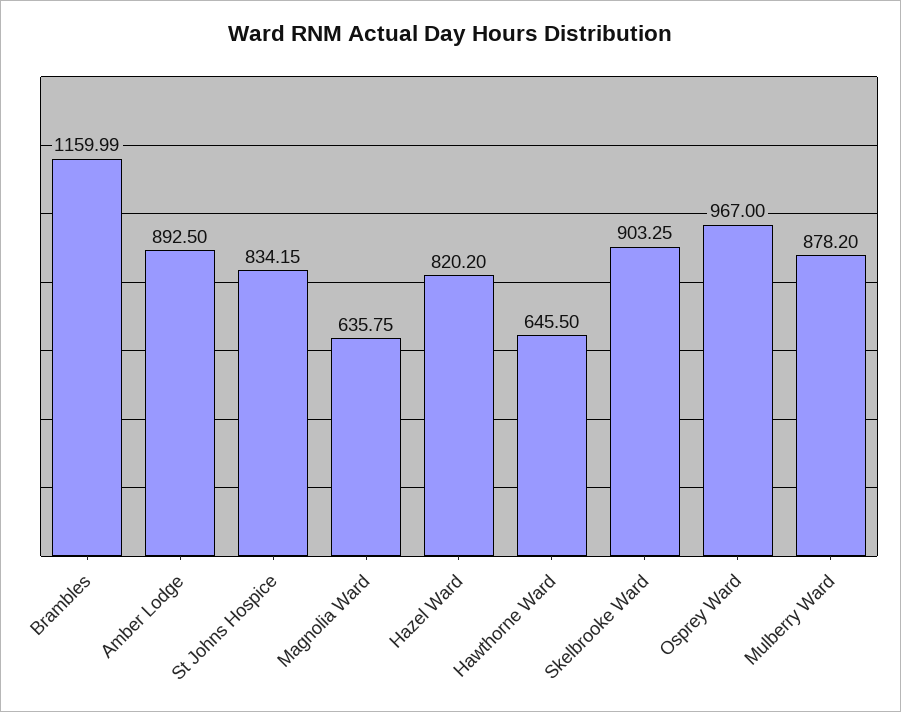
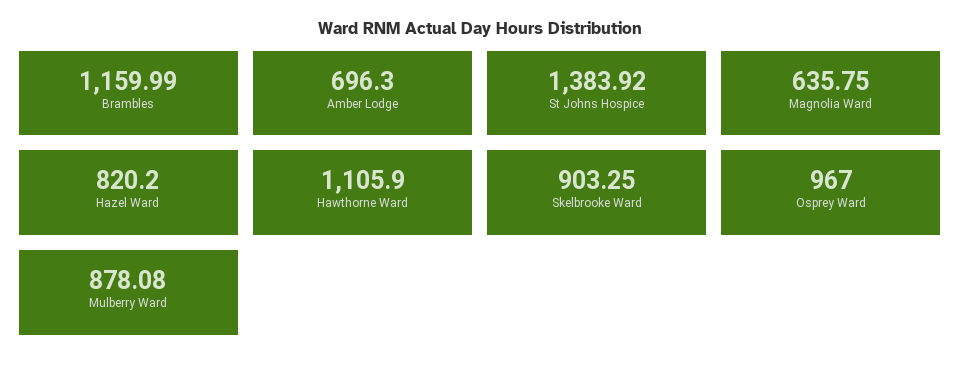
  {
    "Brambles": 1159.99,
-   "Amber Lodge": 892.5,
+   "Amber Lodge": 696.3,
-   "St Johns Hospice": 834.15,
+   "St Johns Hospice": 1383.92,
    "Magnolia Ward": 635.75,
    "Hazel Ward": 820.2,
-   "Hawthorne Ward": 645.5,
+   "Hawthorne Ward": 1105.9,
    "Skelbrooke Ward": 903.25,
    "Osprey Ward": 967,
-   "Mulberry Ward": 878.2
+   "Mulberry Ward": 878.08
  }

